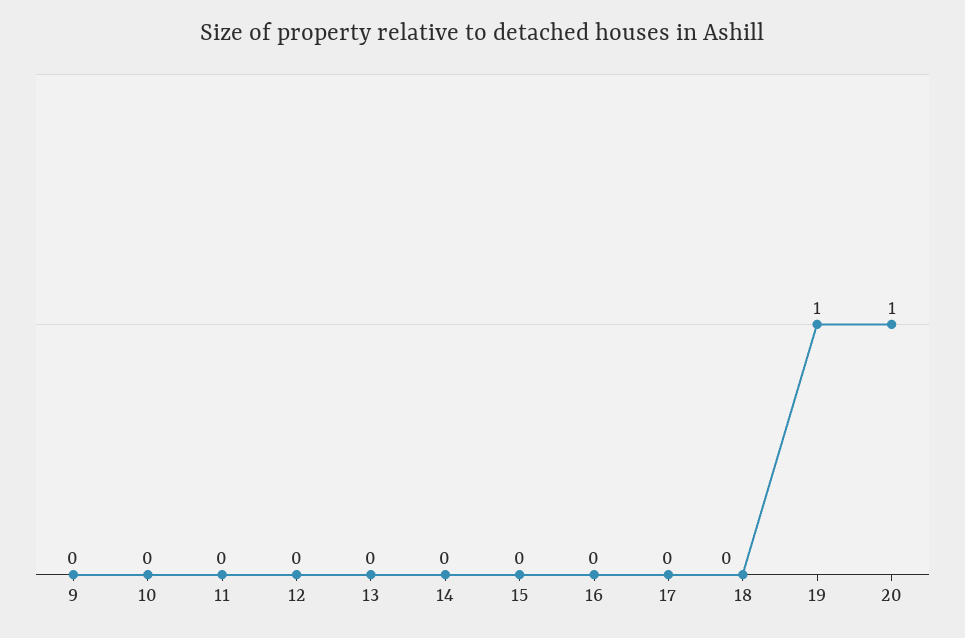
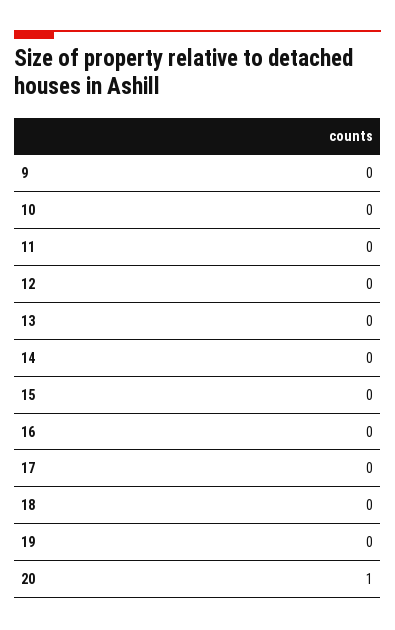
  {
    "9": 0,
    "10": 0,
    "11": 0,
    "12": 0,
    "13": 0,
    "14": 0,
    "15": 0,
    "16": 0,
    "17": 0,
    "18": 0,
-   "19": 1,
+   "19": 0,
    "20": 1
  }

